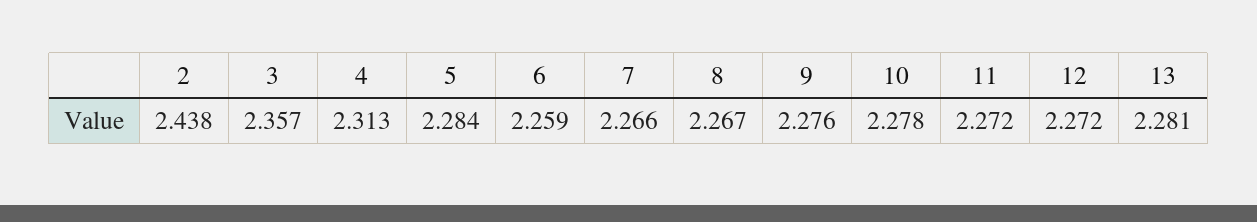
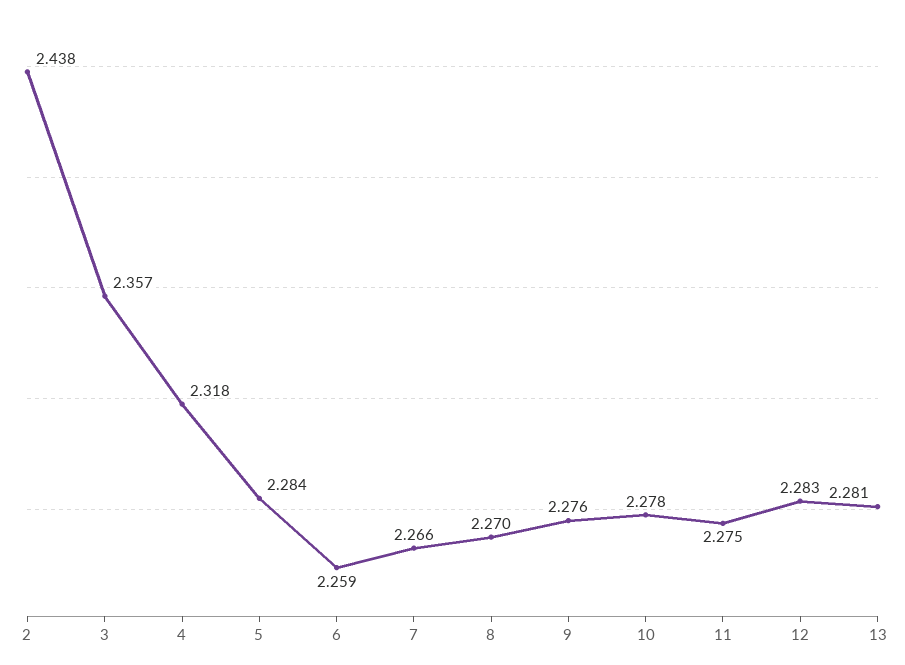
  {
    "2": 2.438,
    "3": 2.357,
-   "4": 2.313,
+   "4": 2.318,
    "5": 2.284,
    "6": 2.259,
    "7": 2.266,
-   "8": 2.267,
+   "8": 2.27,
    "9": 2.276,
    "10": 2.278,
-   "11": 2.272,
+   "11": 2.275,
-   "12": 2.272,
+   "12": 2.283,
    "13": 2.281
  }

